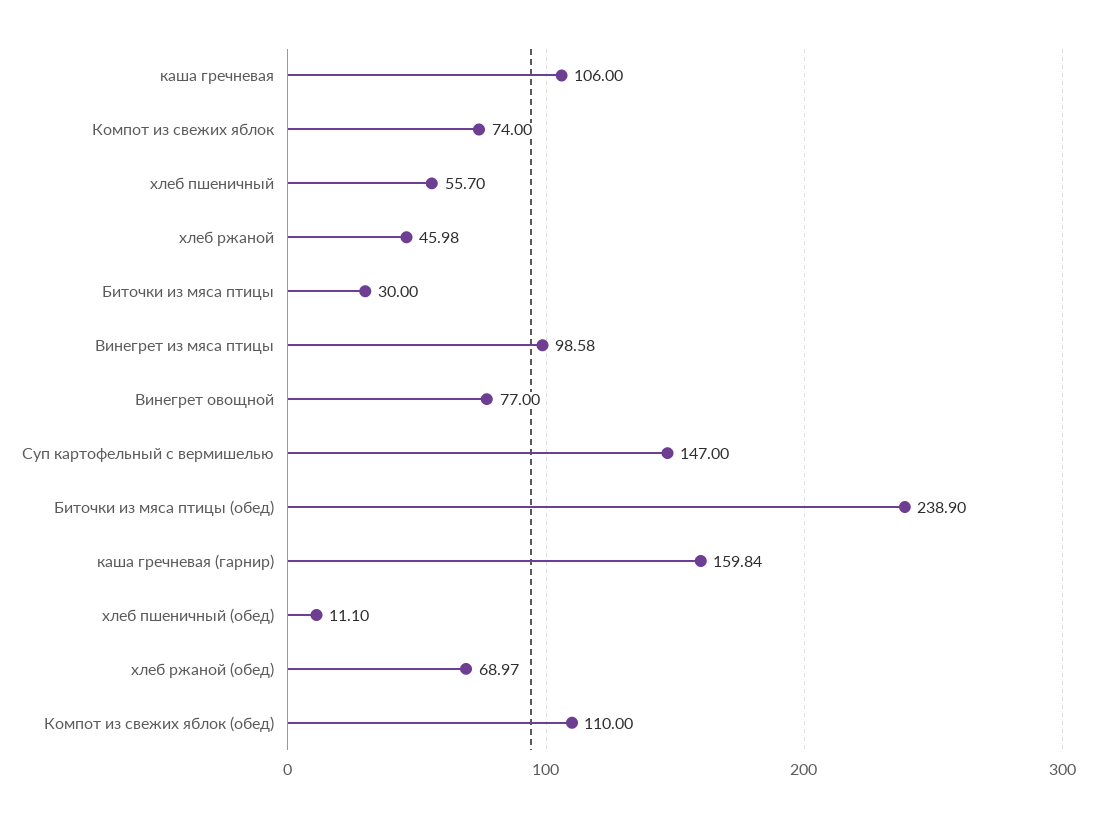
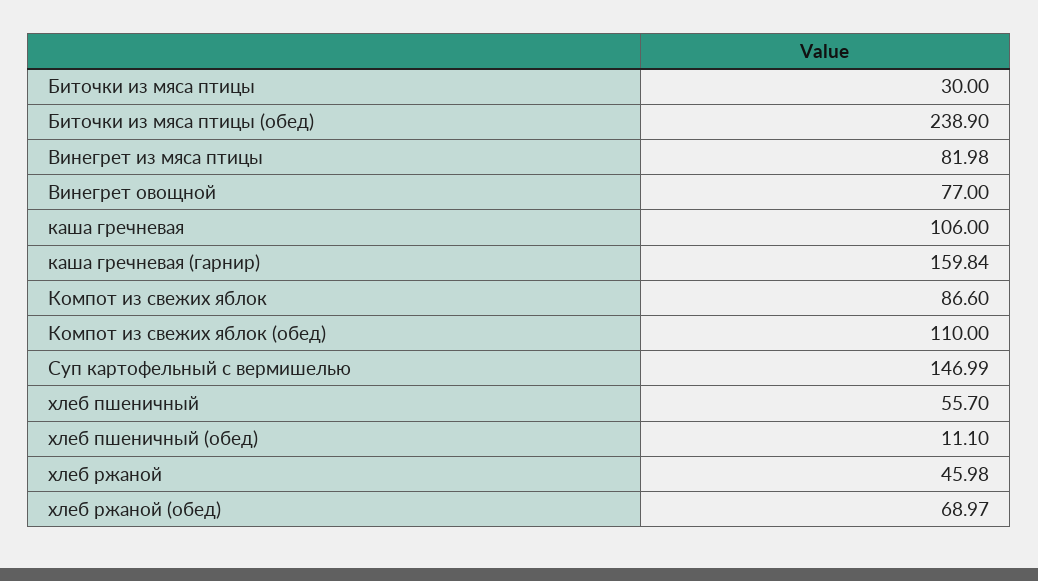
  {
    "каша гречневая": 106,
-   "Компот из свежих яблок": 74,
+   "Компот из свежих яблок": 86.6,
    "хлеб пшеничный": 55.7,
    "хлеб ржаной": 45.98,
    "Биточки из мяса птицы": 30,
-   "Винегрет из мяса птицы": 98.58,
+   "Винегрет из мяса птицы": 81.98,
    "Винегрет овощной": 77,
-   "Суп картофельный с вермишелью": 147,
+   "Суп картофельный с вермишелью": 146.99,
    "Биточки из мяса птицы (обед)": 238.9,
    "каша гречневая (гарнир)": 159.84,
    "хлеб пшеничный (обед)": 11.1,
    "хлеб ржаной (обед)": 68.97,
    "Компот из свежих яблок (обед)": 110
  }

